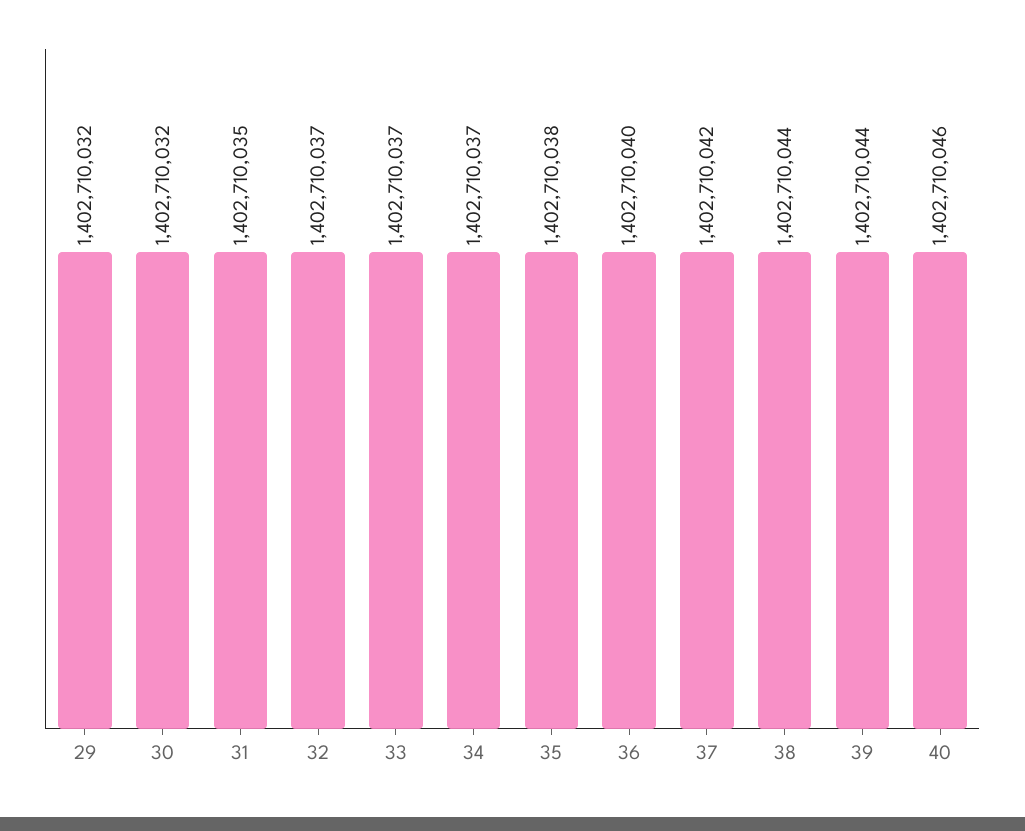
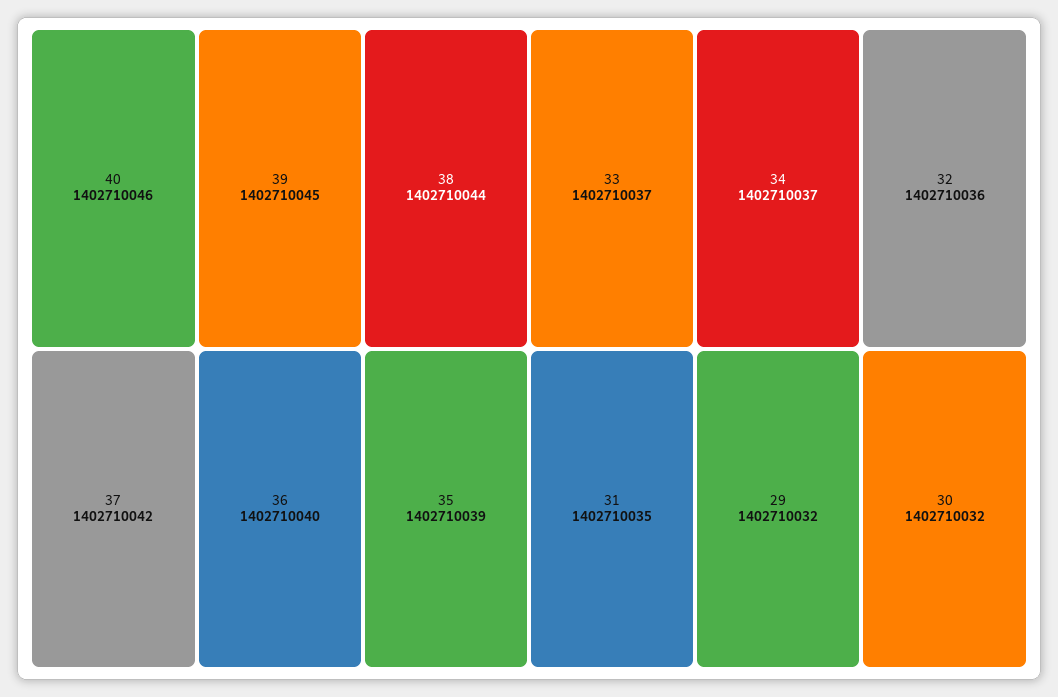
  {
    "29": 1402710032,
    "30": 1402710032,
    "31": 1402710035,
-   "32": 1402710037,
+   "32": 1402710036,
    "33": 1402710037,
    "34": 1402710037,
-   "35": 1402710038,
+   "35": 1402710039,
    "36": 1402710040,
    "37": 1402710042,
    "38": 1402710044,
-   "39": 1402710044,
+   "39": 1402710045,
    "40": 1402710046
  }

